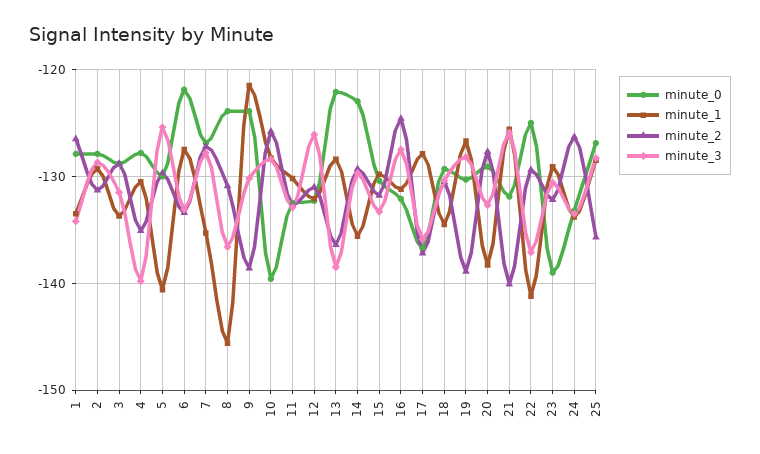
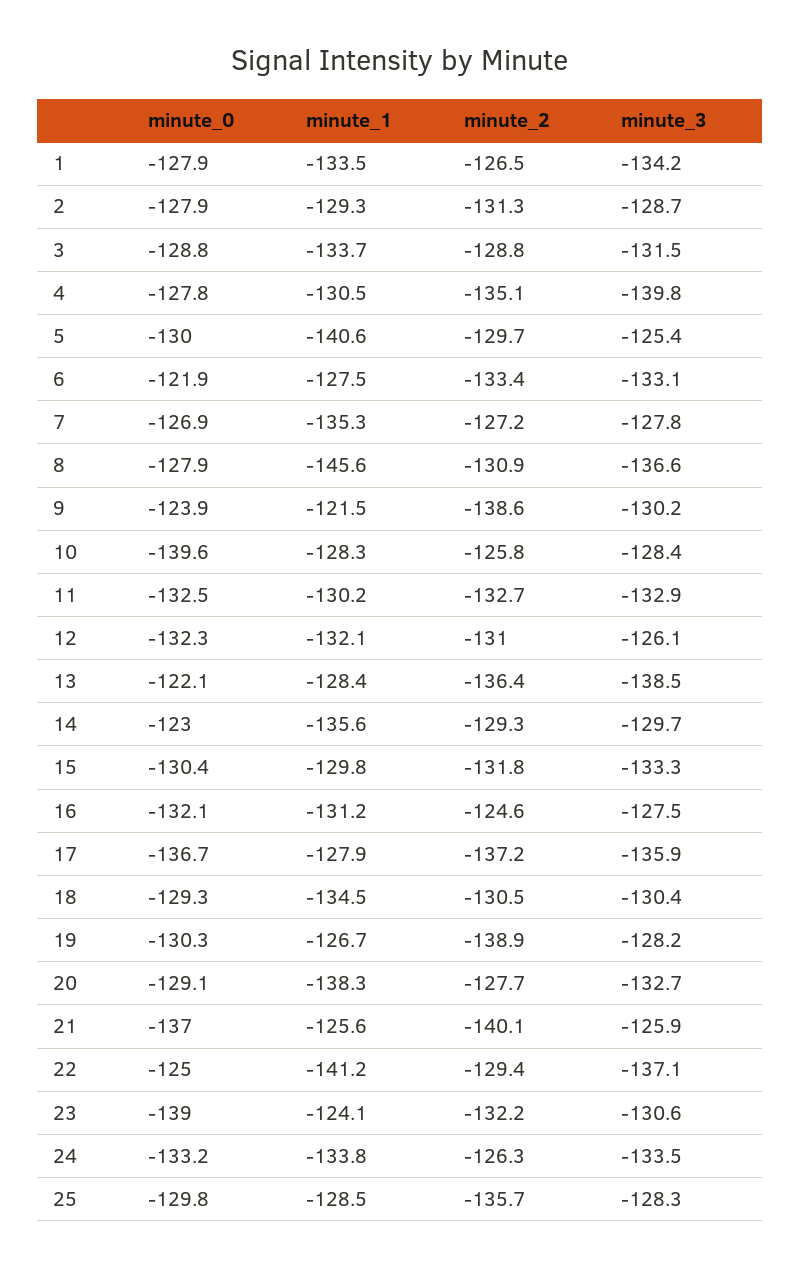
  {
    "minute_0": {
      "1": -127.9,
      "2": -127.9,
      "3": -128.8,
      "4": -127.8,
      "5": -130,
      "6": -121.9,
      "7": -126.9,
-     "8": -124,
+     "8": -127.9,
      "9": -123.9,
      "10": -139.6,
      "11": -132.5,
      "12": -132.3,
      "13": -122.1,
      "14": -123,
      "15": -130.4,
      "16": -132.1,
      "17": -136.7,
      "18": -129.3,
      "19": -130.3,
      "20": -129.1,
-     "21": -132,
+     "21": -137,
      "22": -125,
      "23": -139,
      "24": -133.2,
-     "25": -127
+     "25": -129.8
    },
    "minute_1": {
      "1": -133.5,
      "2": -129.3,
      "3": -133.7,
      "4": -130.5,
      "5": -140.6,
      "6": -127.5,
      "7": -135.3,
      "8": -145.6,
      "9": -121.5,
      "10": -128.3,
      "11": -130.2,
      "12": -132.1,
      "13": -128.4,
      "14": -135.6,
      "15": -129.8,
      "16": -131.2,
      "17": -127.9,
      "18": -134.5,
      "19": -126.7,
      "20": -138.3,
      "21": -125.6,
      "22": -141.2,
-     "23": -129,
+     "23": -124.1,
      "24": -133.8,
      "25": -128.5
    },
    "minute_2": {
      "1": -126.5,
      "2": -131.3,
      "3": -128.8,
      "4": -135.1,
      "5": -129.7,
      "6": -133.4,
      "7": -127.2,
      "8": -130.9,
      "9": -138.6,
      "10": -125.8,
      "11": -132.7,
      "12": -131,
      "13": -136.4,
      "14": -129.3,
      "15": -131.8,
      "16": -124.6,
      "17": -137.2,
      "18": -130.5,
      "19": -138.9,
      "20": -127.7,
      "21": -140.1,
      "22": -129.4,
      "23": -132.2,
      "24": -126.3,
      "25": -135.7
    },
    "minute_3": {
      "1": -134.2,
      "2": -128.7,
      "3": -131.5,
      "4": -139.8,
      "5": -125.4,
      "6": -133.1,
      "7": -127.8,
      "8": -136.6,
      "9": -130.2,
      "10": -128.4,
      "11": -132.9,
      "12": -126.1,
      "13": -138.5,
      "14": -129.7,
      "15": -133.3,
      "16": -127.5,
      "17": -135.9,
      "18": -130.4,
      "19": -128.2,
      "20": -132.7,
      "21": -125.9,
      "22": -137.1,
      "23": -130.6,
      "24": -133.5,
      "25": -128.3
    }
  }

